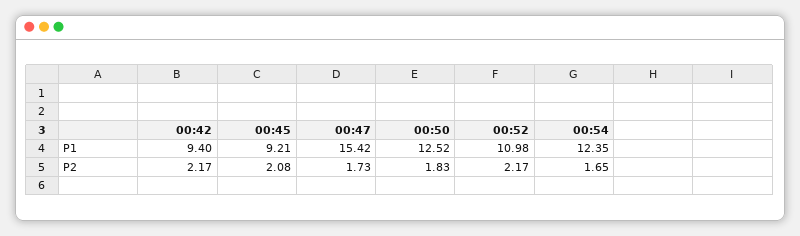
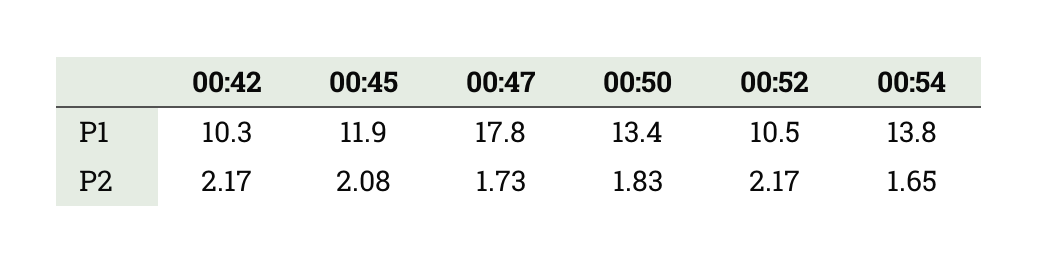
  {
    "00:42": {
-     "P1": 9.4,
+     "P1": 10.3,
      "P2": 2.17
    },
    "00:45": {
-     "P1": 9.21,
+     "P1": 11.9,
      "P2": 2.08
    },
    "00:47": {
-     "P1": 15.42,
+     "P1": 17.8,
      "P2": 1.73
    },
    "00:50": {
-     "P1": 12.52,
+     "P1": 13.4,
      "P2": 1.83
    },
    "00:52": {
-     "P1": 10.98,
+     "P1": 10.5,
      "P2": 2.17
    },
    "00:54": {
-     "P1": 12.35,
+     "P1": 13.8,
      "P2": 1.65
    }
  }

